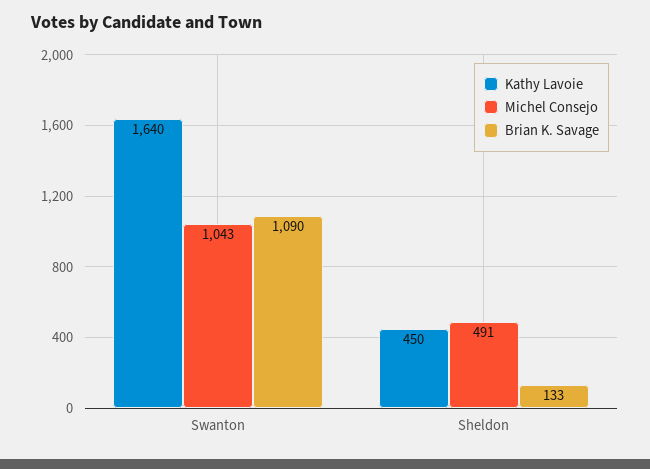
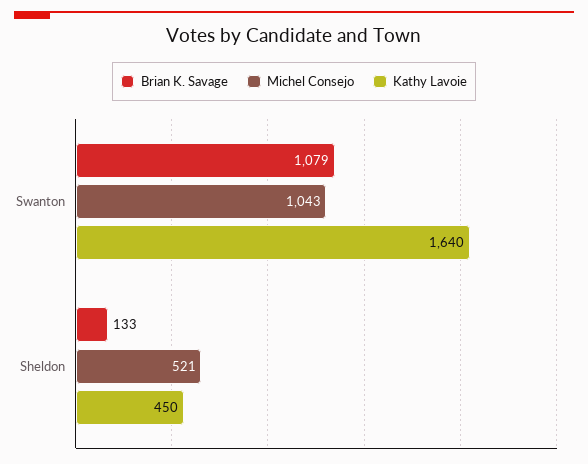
  {
    "Kathy Lavoie": {
      "Swanton": 1640,
      "Sheldon": 450
    },
    "Michel Consejo": {
      "Swanton": 1043,
-     "Sheldon": 491
+     "Sheldon": 521
    },
    "Brian K. Savage": {
-     "Swanton": 1090,
+     "Swanton": 1079,
      "Sheldon": 133
    }
  }

